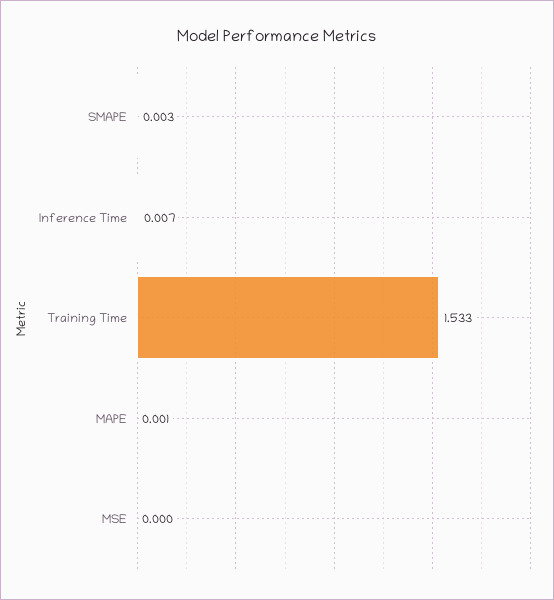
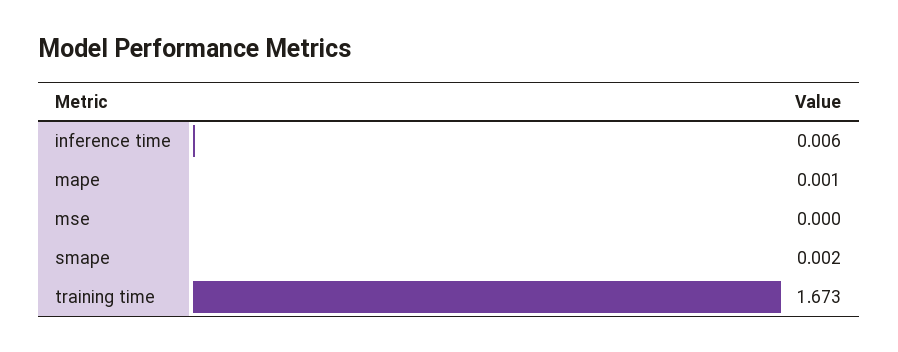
  {
-   "SMAPE": 0.003,
+   "SMAPE": 0.002,
-   "Inference Time": 0.007,
+   "Inference Time": 0.006,
-   "Training Time": 1.533,
+   "Training Time": 1.673,
    "MAPE": 0.001,
    "MSE": 0
  }

